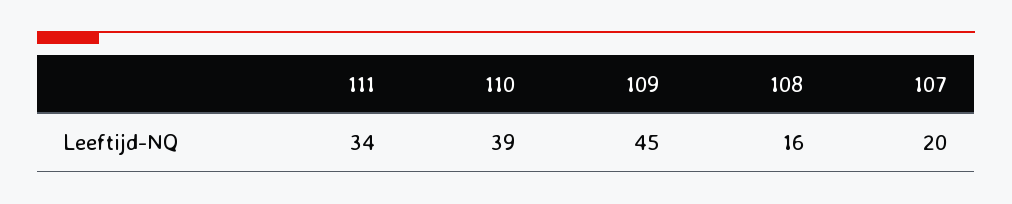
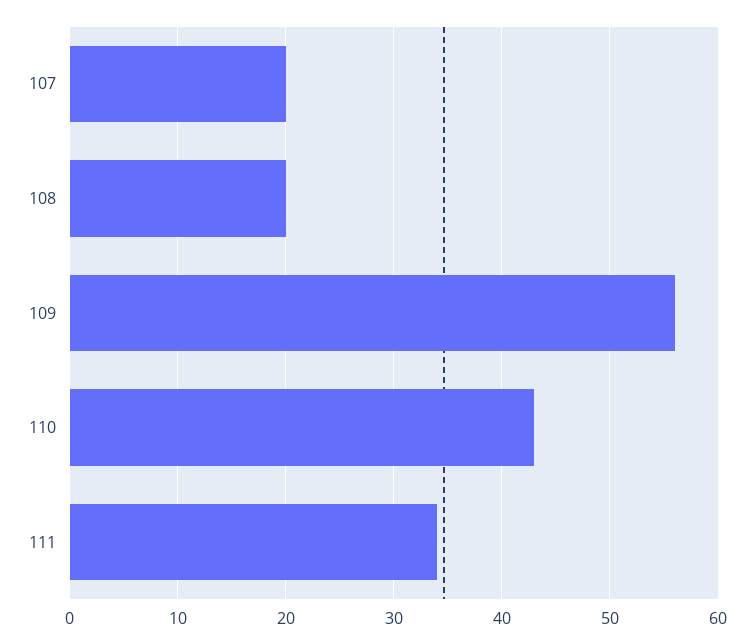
  {
    "111": 34,
-   "110": 39,
+   "110": 43,
-   "109": 45,
+   "109": 56,
-   "108": 16,
+   "108": 20,
    "107": 20
  }

